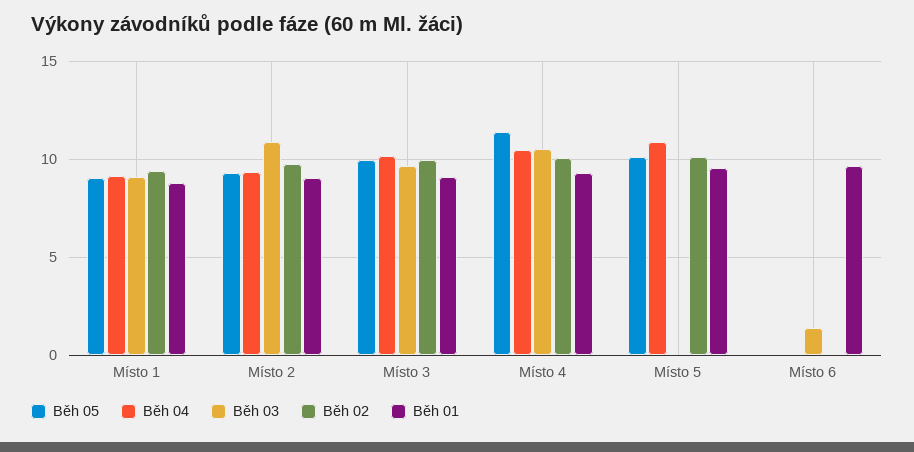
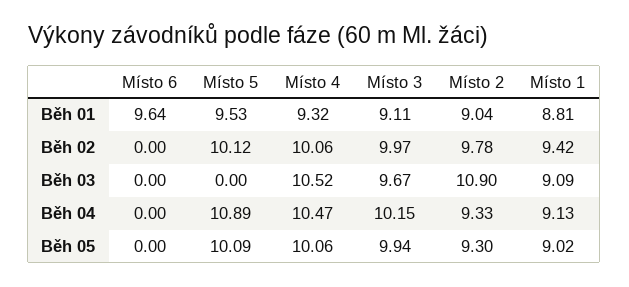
  {
    "Běh 05": {
      "Místo 1": 9.02,
      "Místo 2": 9.3,
      "Místo 3": 9.94,
-     "Místo 4": 11.5,
+     "Místo 4": 10.06,
      "Místo 5": 10.09,
      "Místo 6": 0
    },
    "Běh 04": {
      "Místo 1": 9.13,
      "Místo 2": 9.33,
      "Místo 3": 10.15,
      "Místo 4": 10.47,
      "Místo 5": 10.89,
      "Místo 6": 0
    },
    "Běh 03": {
      "Místo 1": 9.09,
      "Místo 2": 10.9,
      "Místo 3": 9.67,
      "Místo 4": 10.52,
      "Místo 5": 0,
-     "Místo 6": 1.5
+     "Místo 6": 0
    },
    "Běh 02": {
      "Místo 1": 9.42,
      "Místo 2": 9.78,
      "Místo 3": 9.97,
      "Místo 4": 10.06,
      "Místo 5": 10.12,
      "Místo 6": 0
    },
    "Běh 01": {
      "Místo 1": 8.81,
      "Místo 2": 9.04,
      "Místo 3": 9.11,
      "Místo 4": 9.32,
      "Místo 5": 9.53,
      "Místo 6": 9.64
    }
  }

